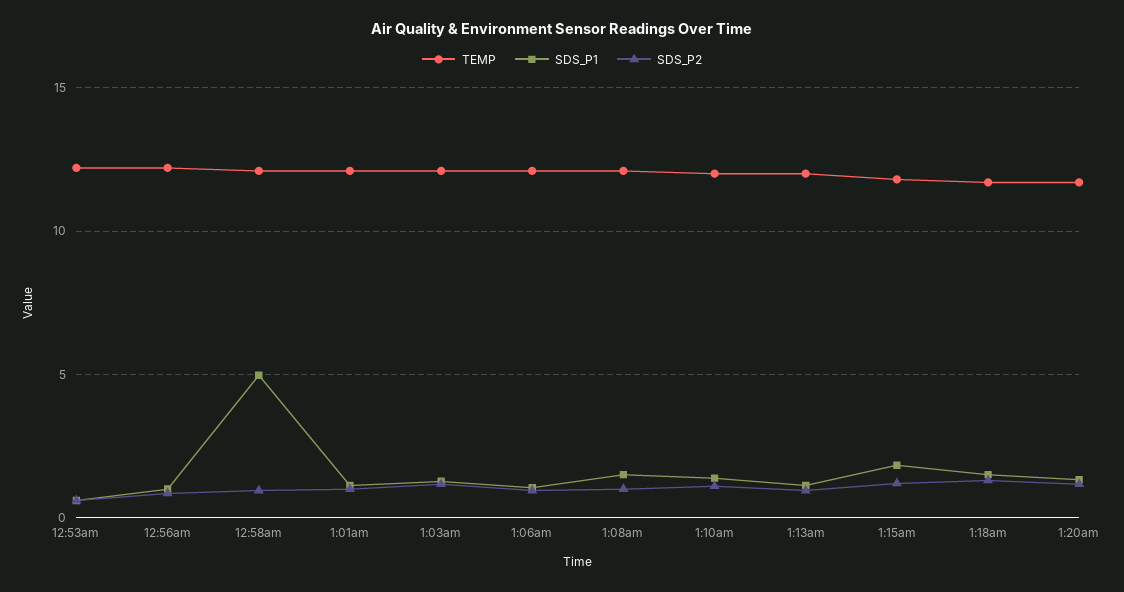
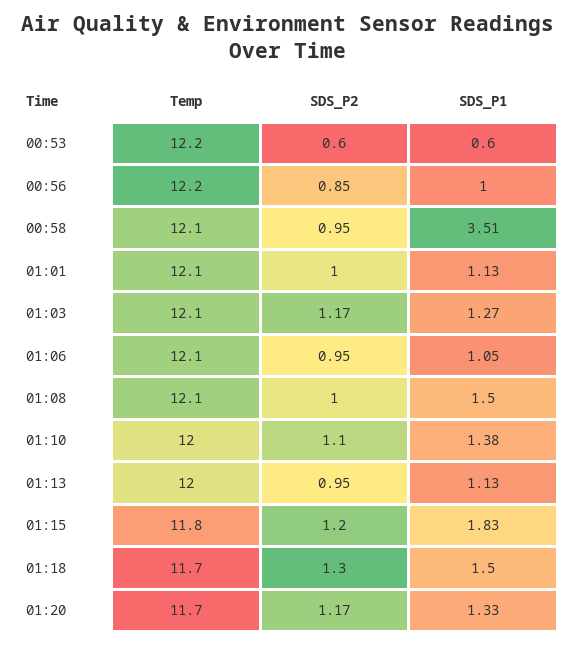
  {
    "TEMP": {
      "12:53am": 12.2,
      "12:56am": 12.2,
      "12:58am": 12.1,
      "1:01am": 12.1,
      "1:03am": 12.1,
      "1:06am": 12.1,
      "1:08am": 12.1,
      "1:10am": 12,
      "1:13am": 12,
      "1:15am": 11.8,
      "1:18am": 11.7,
      "1:20am": 11.7
    },
    "SDS_P1": {
      "12:53am": 0.6,
      "12:56am": 1,
-     "12:58am": 5,
+     "12:58am": 3.51,
      "1:01am": 1.13,
      "1:03am": 1.27,
      "1:06am": 1.05,
      "1:08am": 1.5,
      "1:10am": 1.38,
      "1:13am": 1.13,
      "1:15am": 1.83,
      "1:18am": 1.5,
      "1:20am": 1.33
    },
    "SDS_P2": {
      "12:53am": 0.6,
      "12:56am": 0.85,
      "12:58am": 0.95,
      "1:01am": 1,
      "1:03am": 1.17,
      "1:06am": 0.95,
      "1:08am": 1,
      "1:10am": 1.1,
      "1:13am": 0.95,
      "1:15am": 1.2,
      "1:18am": 1.3,
      "1:20am": 1.17
    }
  }

